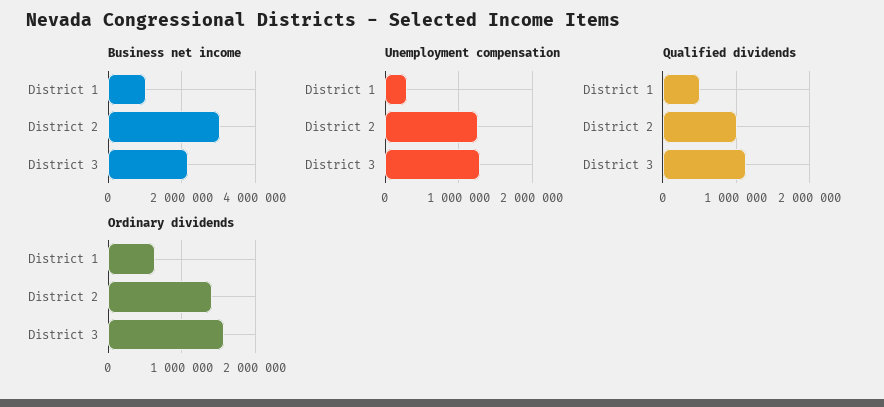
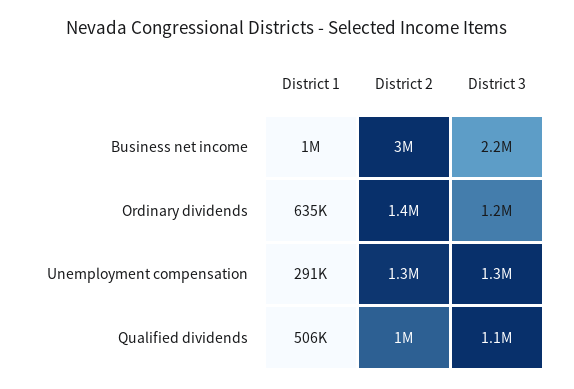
  {
    "Business net income": {
      "District 1": 1000000,
      "District 2": 3000000,
      "District 3": 2200000
    },
    "Unemployment compensation": {
      "District 1": 291000,
      "District 2": 1300000,
      "District 3": 1300000
    },
    "Qualified dividends": {
      "District 1": 506000,
      "District 2": 1000000,
      "District 3": 1100000
    },
    "Ordinary dividends": {
      "District 1": 635000,
      "District 2": 1400000,
-     "District 3": 1600000
+     "District 3": 1200000
    }
  }

